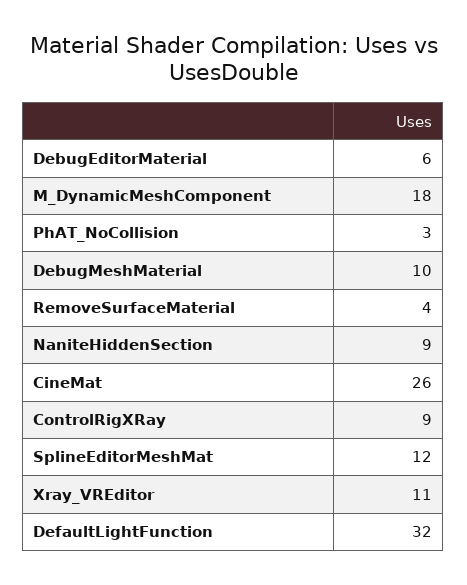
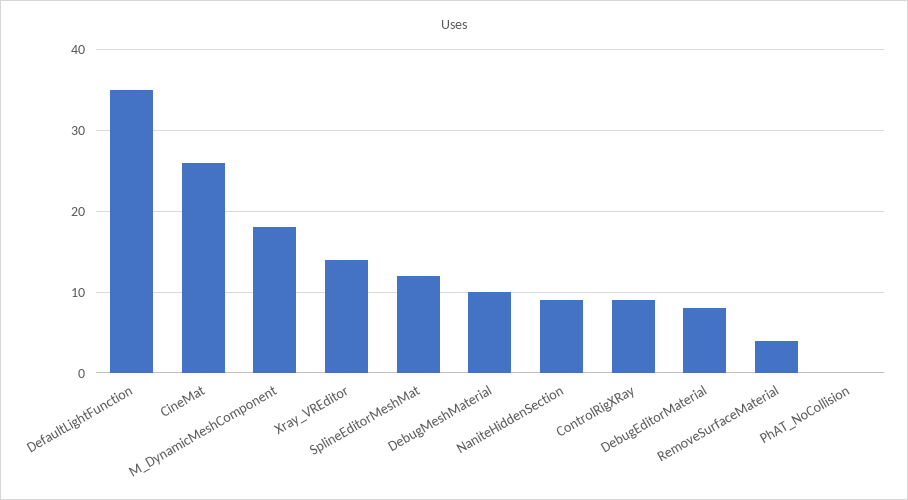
  {
-   "DebugEditorMaterial": 6,
+   "DebugEditorMaterial": 8,
    "M_DynamicMeshComponent": 18,
-   "PhAT_NoCollision": 3,
+   "PhAT_NoCollision": 0,
    "DebugMeshMaterial": 10,
    "RemoveSurfaceMaterial": 4,
    "NaniteHiddenSection": 9,
    "CineMat": 26,
    "ControlRigXRay": 9,
    "SplineEditorMeshMat": 12,
-   "Xray_VREditor": 11,
+   "Xray_VREditor": 14,
-   "DefaultLightFunction": 32
+   "DefaultLightFunction": 35
  }

